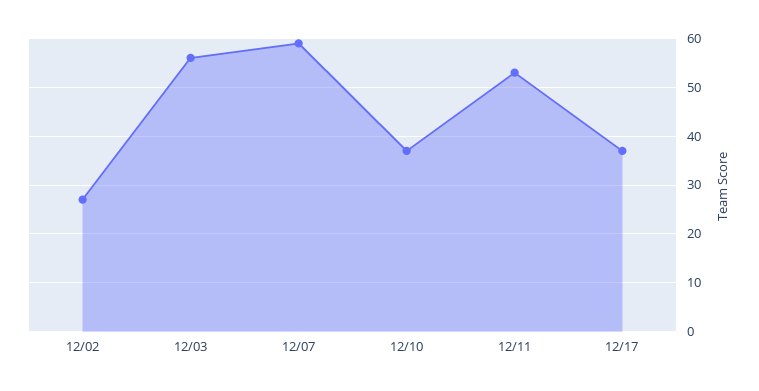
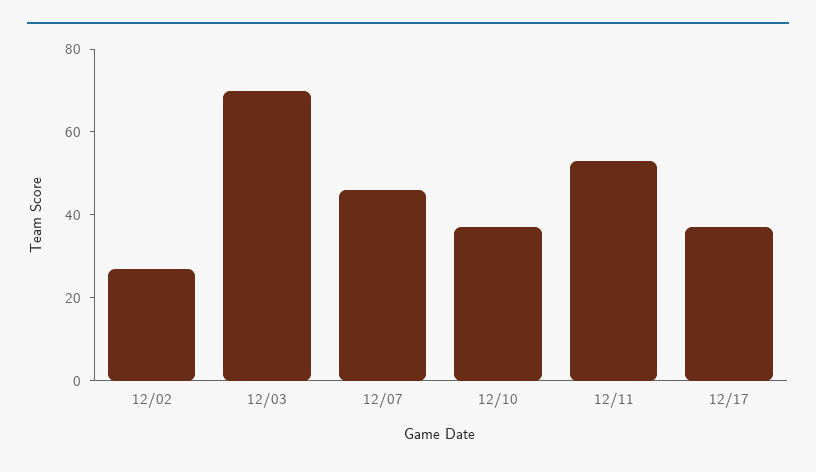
  {
    "12/02": 25,
-   "12/03": 55,
+   "12/03": 70,
-   "12/07": 60,
+   "12/07": 45,
    "12/10": 35,
    "12/11": 55,
    "12/17": 35
  }

